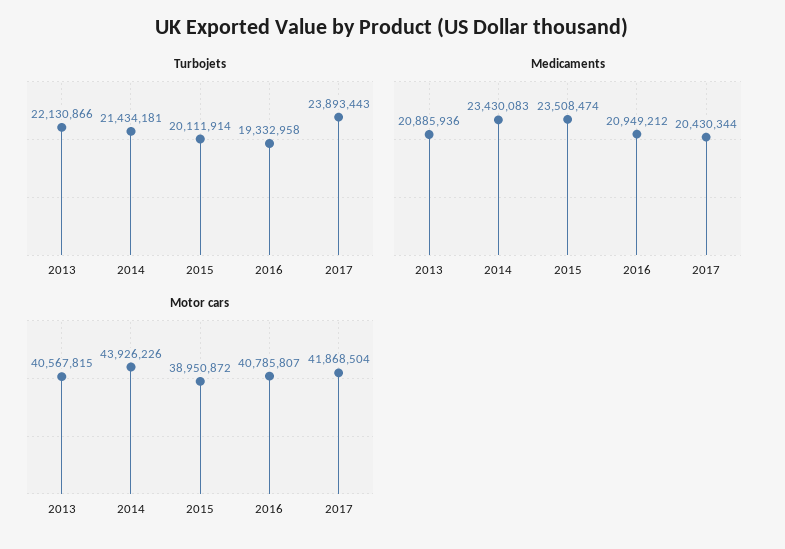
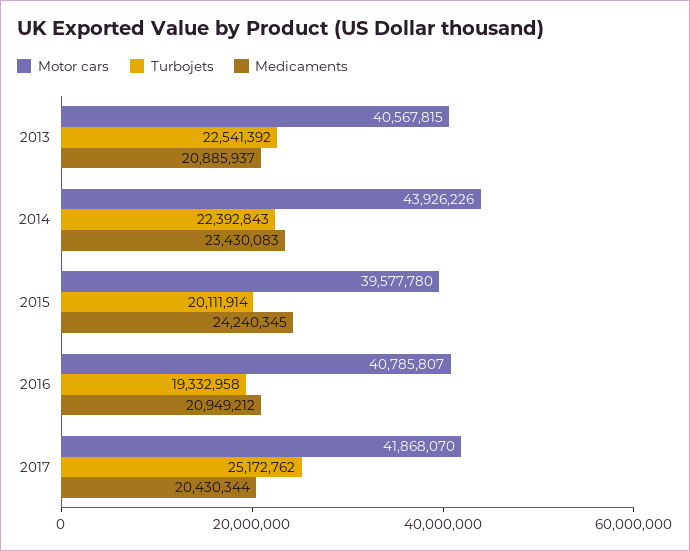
  {
    "Turbojets": {
-     "2013": 22130866,
+     "2013": 22541392,
-     "2014": 21434181,
+     "2014": 22392843,
      "2015": 20111914,
      "2016": 19332958,
-     "2017": 23893443
+     "2017": 25172762
    },
    "Medicaments": {
-     "2013": 20885936,
+     "2013": 20885937,
      "2014": 23430083,
-     "2015": 23508474,
+     "2015": 24240345,
      "2016": 20949212,
      "2017": 20430344
    },
    "Motor cars": {
      "2013": 40567815,
      "2014": 43926226,
-     "2015": 38950872,
+     "2015": 39577780,
      "2016": 40785807,
-     "2017": 41868504
+     "2017": 41868070
    }
  }

